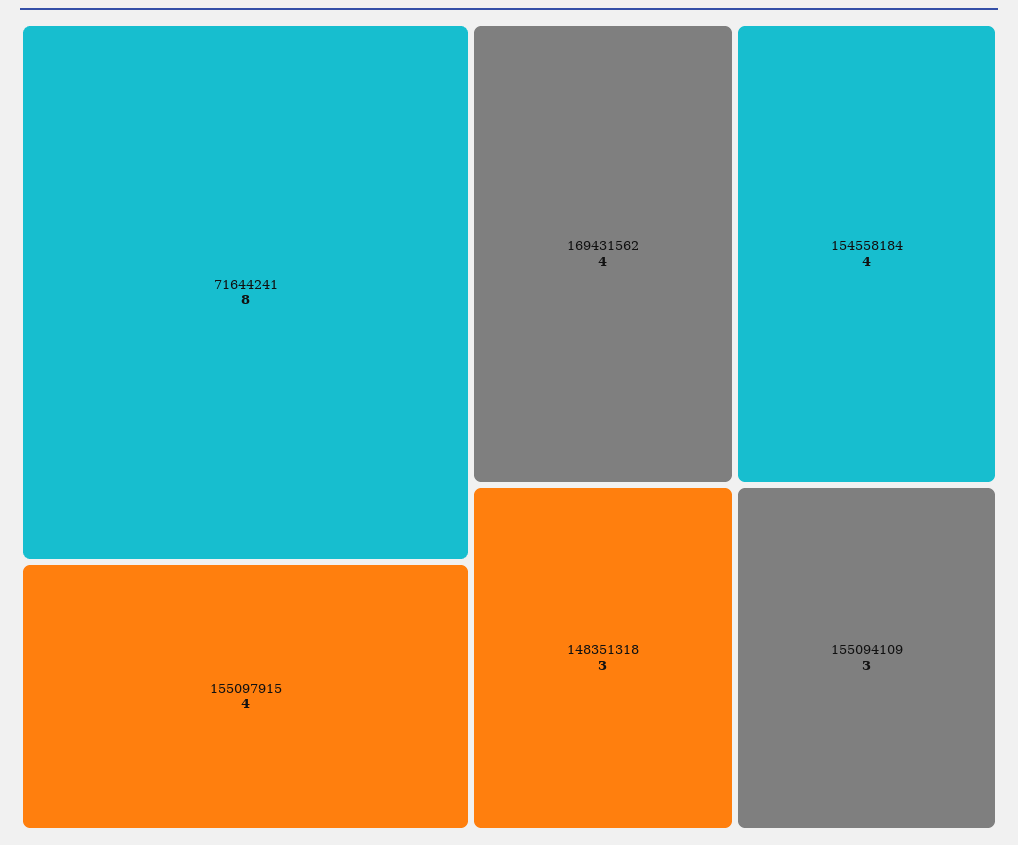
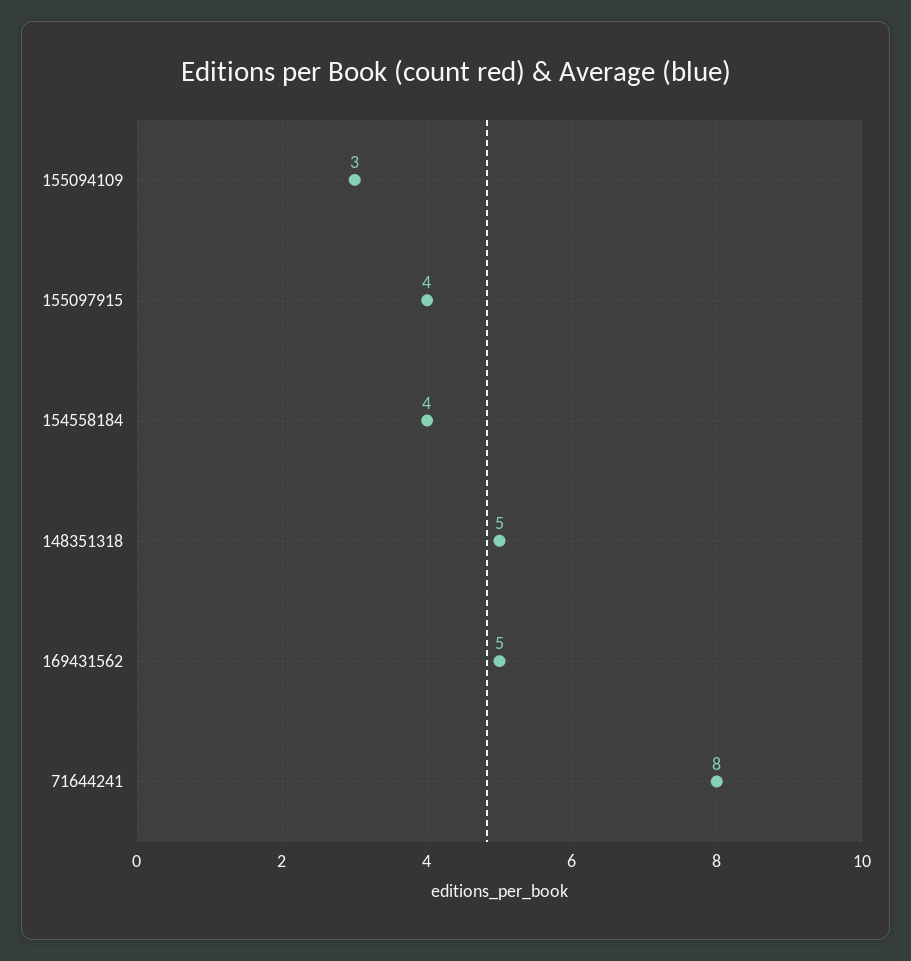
  {
    "71644241": 8,
    "155097915": 4,
-   "169431562": 4,
+   "169431562": 5,
    "154558184": 4,
-   "148351318": 3,
+   "148351318": 5,
    "155094109": 3
  }

